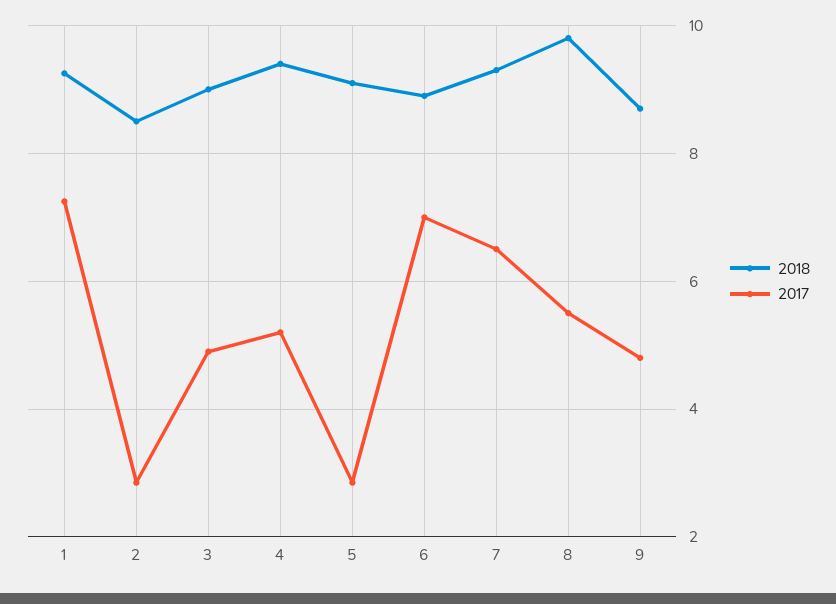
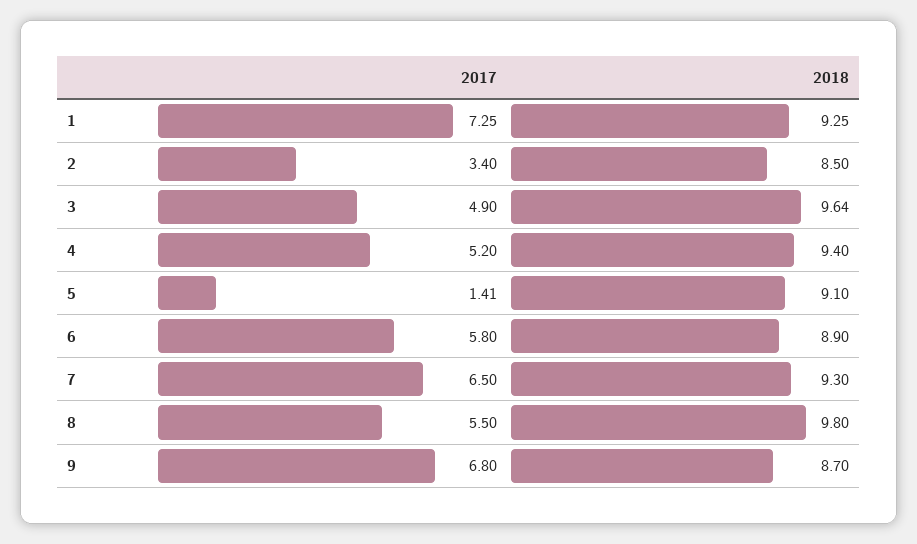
  {
    "2018": {
      "1": 9.25,
      "2": 8.5,
-     "3": 9,
+     "3": 9.64,
      "4": 9.4,
      "5": 9.1,
      "6": 8.9,
      "7": 9.3,
      "8": 9.8,
      "9": 8.7
    },
    "2017": {
      "1": 7.25,
-     "2": 2.8,
+     "2": 3.4,
      "3": 4.9,
      "4": 5.2,
-     "5": 2.8,
+     "5": 1.41,
-     "6": 7,
+     "6": 5.8,
      "7": 6.5,
      "8": 5.5,
-     "9": 4.8
+     "9": 6.8
    }
  }

